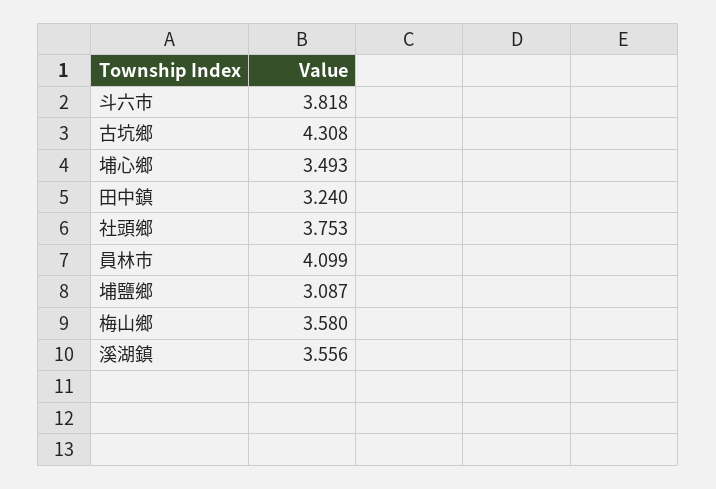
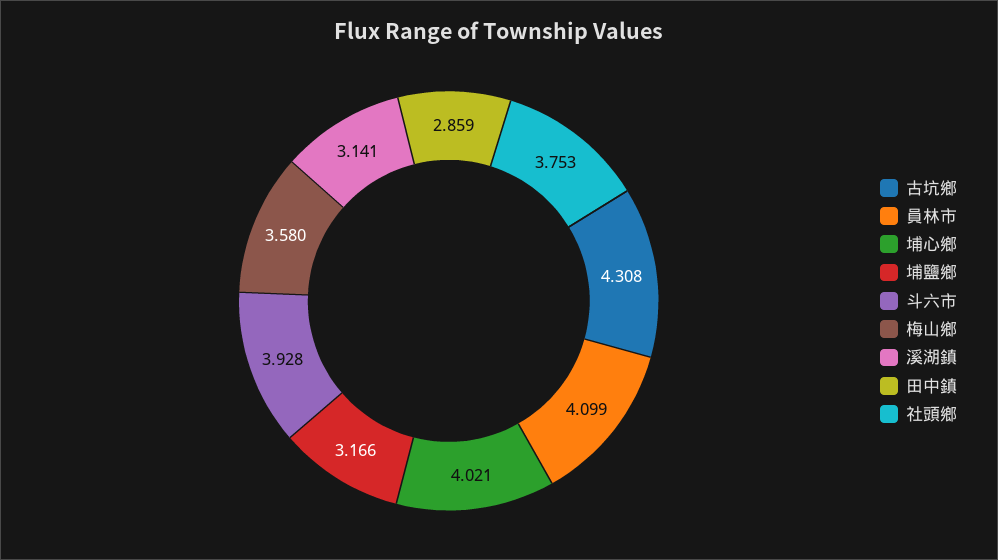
  {
-   "斗六市": 3.818,
+   "斗六市": 3.928,
    "古坑鄉": 4.308,
-   "埔心鄉": 3.493,
+   "埔心鄉": 4.021,
-   "田中鎮": 3.24,
+   "田中鎮": 2.859,
    "社頭鄉": 3.753,
    "員林市": 4.099,
-   "埔鹽鄉": 3.087,
+   "埔鹽鄉": 3.166,
    "梅山鄉": 3.58,
-   "溪湖鎮": 3.556
+   "溪湖鎮": 3.141
  }

